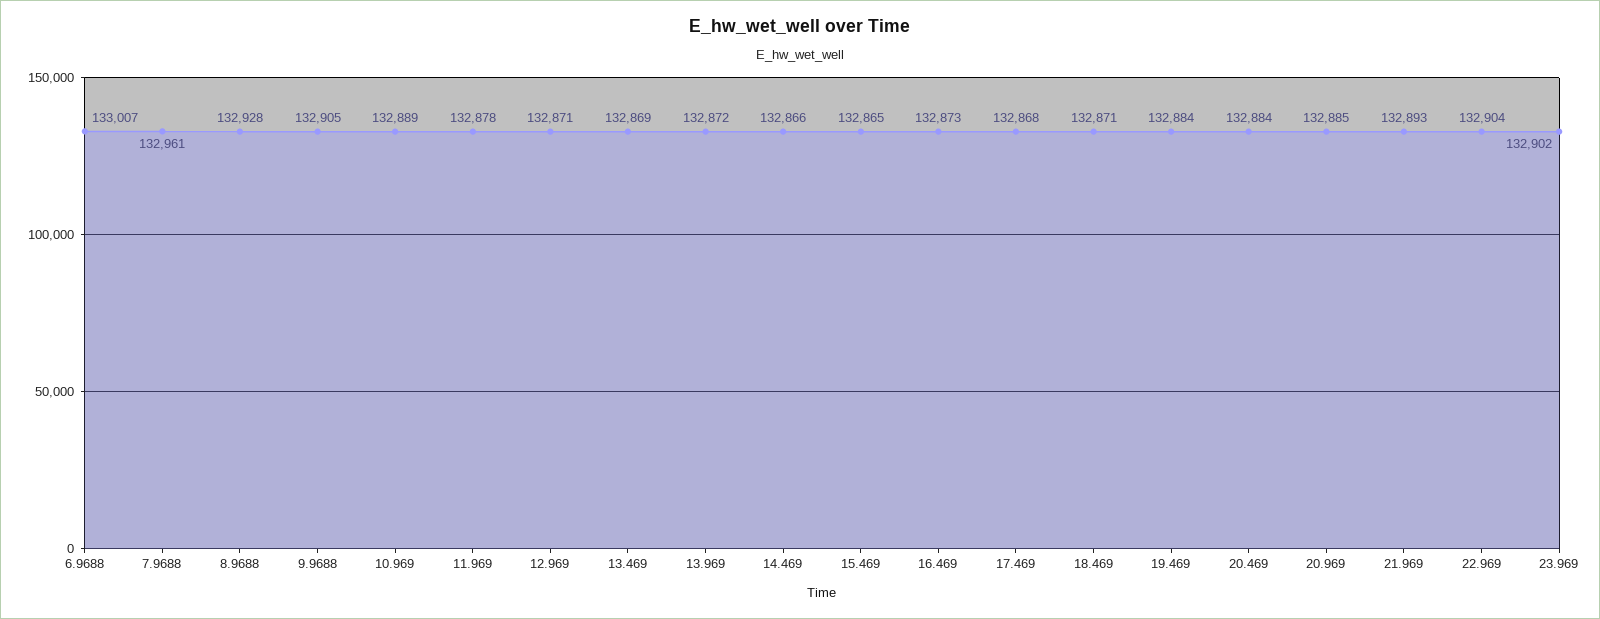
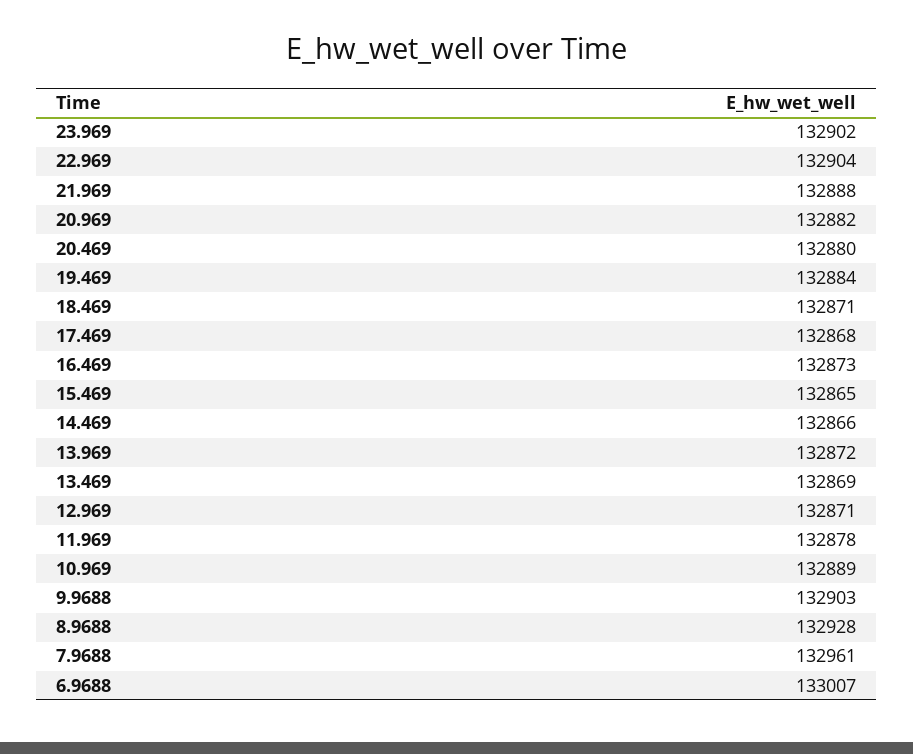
  {
    "6.9688": 133007,
    "7.9688": 132961,
    "8.9688": 132928,
-   "9.9688": 132905,
+   "9.9688": 132903,
    "10.969": 132889,
    "11.969": 132878,
    "12.969": 132871,
    "13.469": 132869,
    "13.969": 132872,
    "14.469": 132866,
    "15.469": 132865,
    "16.469": 132873,
    "17.469": 132868,
    "18.469": 132871,
    "19.469": 132884,
-   "20.469": 132884,
+   "20.469": 132880,
-   "20.969": 132885,
+   "20.969": 132882,
-   "21.969": 132893,
+   "21.969": 132888,
    "22.969": 132904,
    "23.969": 132902
  }

